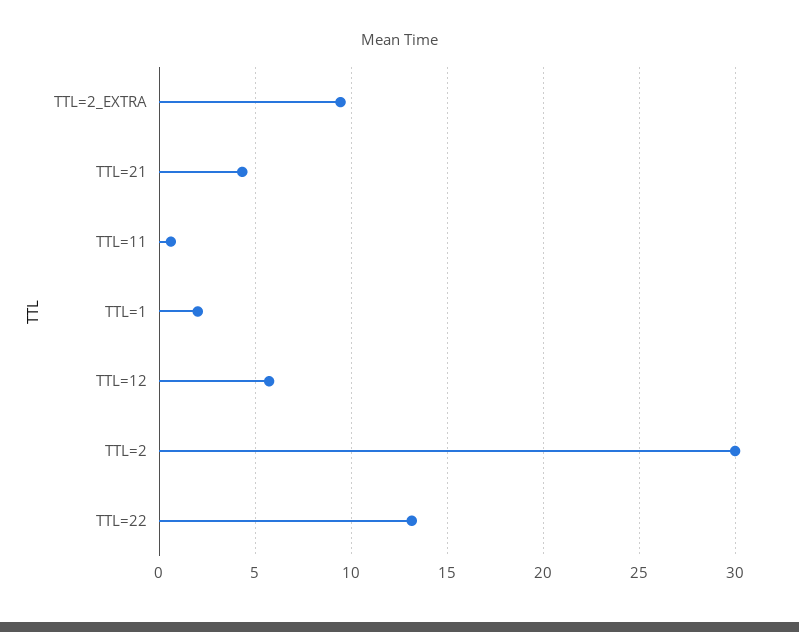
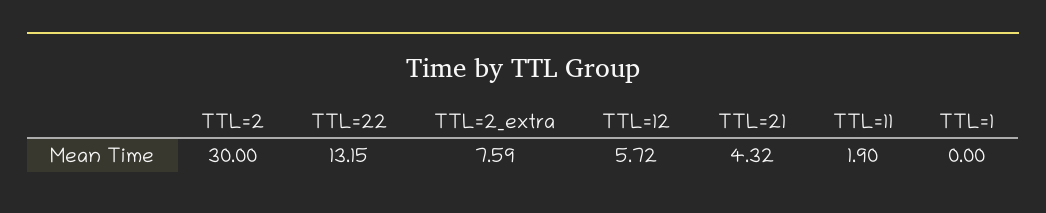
  {
-   "TTL=2_EXTRA": 9.5,
+   "TTL=2_EXTRA": 7.59,
    "TTL=21": 4.32,
-   "TTL=11": 0.5,
+   "TTL=11": 1.9,
-   "TTL=1": 2,
+   "TTL=1": 0,
    "TTL=12": 5.72,
    "TTL=2": 30,
    "TTL=22": 13.15
  }

